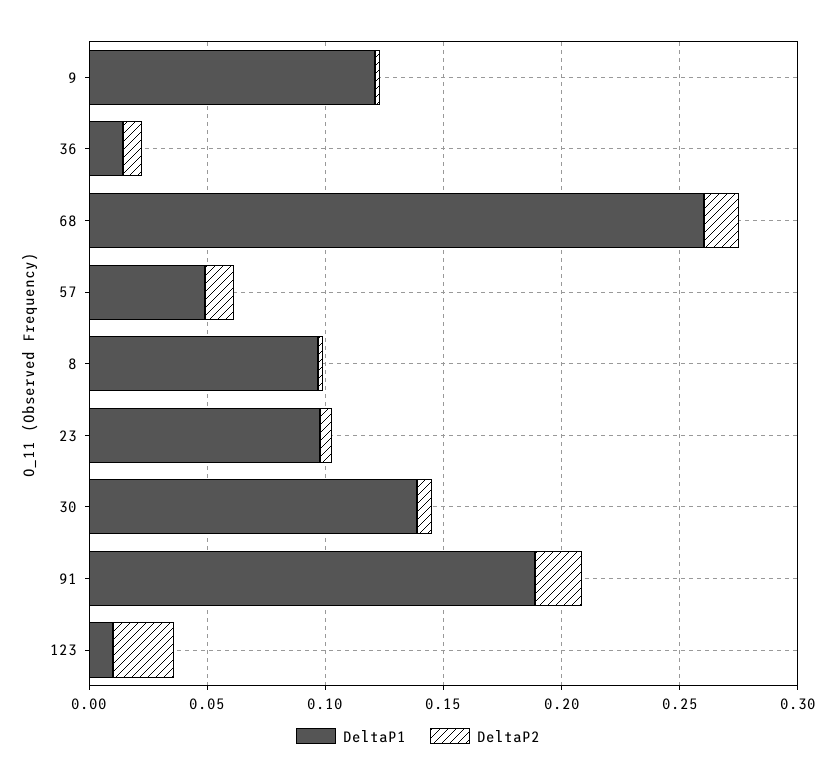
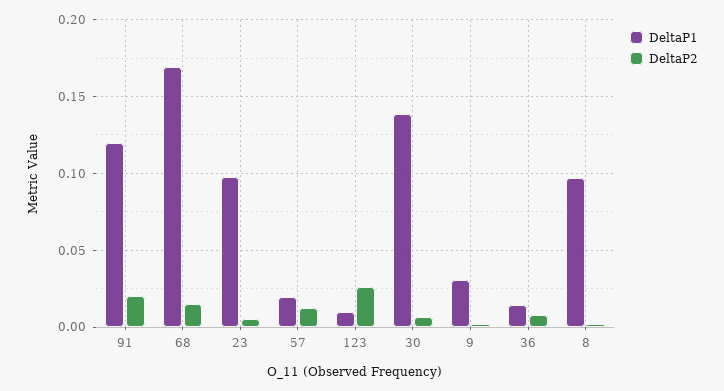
  {
    "DeltaP1": {
-     "9": 0.12,
+     "9": 0.03,
      "36": 0.015,
-     "68": 0.26,
+     "68": 0.17,
-     "57": 0.05,
+     "57": 0.02,
      "8": 0.095,
      "23": 0.1,
      "30": 0.14,
-     "91": 0.19,
+     "91": 0.12,
      "123": 0.01
    },
    "DeltaP2": {
      "9": 0,
      "36": 0.01,
      "68": 0.015,
      "57": 0.01,
      "8": 0,
      "23": 0.005,
      "30": 0.005,
      "91": 0.02,
      "123": 0.025
    }
  }

